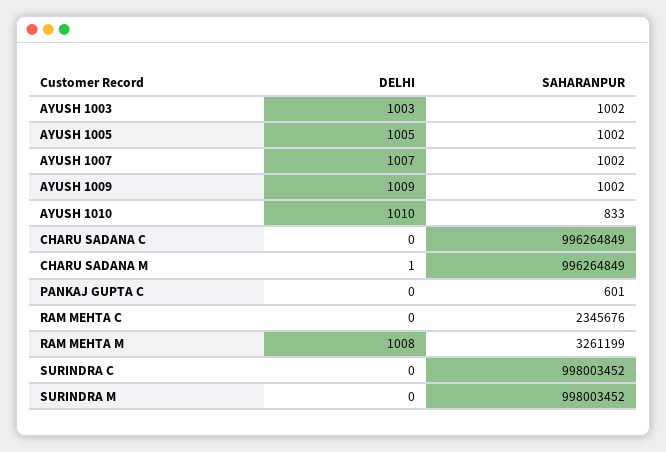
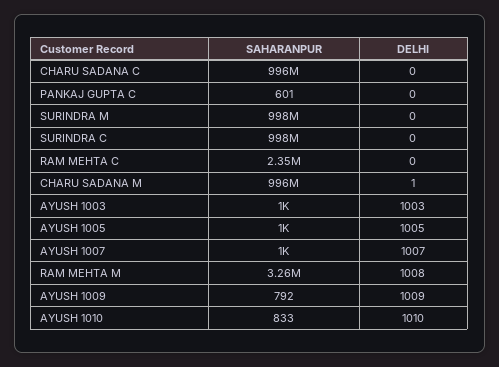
  {
    "DELHI": {
      "AYUSH 1003": 1003,
      "AYUSH 1005": 1005,
      "AYUSH 1007": 1007,
      "AYUSH 1009": 1009,
      "AYUSH 1010": 1010,
      "CHARU SADANA C": 0,
      "CHARU SADANA M": 1,
      "PANKAJ GUPTA C": 0,
      "RAM MEHTA C": 0,
      "RAM MEHTA M": 1008,
      "SURINDRA C": 0,
      "SURINDRA M": 0
    },
    "SAHARANPUR": {
      "AYUSH 1003": 1002,
      "AYUSH 1005": 1002,
      "AYUSH 1007": 1002,
-     "AYUSH 1009": 1002,
+     "AYUSH 1009": 792,
      "AYUSH 1010": 833,
      "CHARU SADANA C": 996264849,
      "CHARU SADANA M": 996264849,
      "PANKAJ GUPTA C": 601,
      "RAM MEHTA C": 2345676,
      "RAM MEHTA M": 3261199,
      "SURINDRA C": 998003452,
      "SURINDRA M": 998003452
    }
  }

